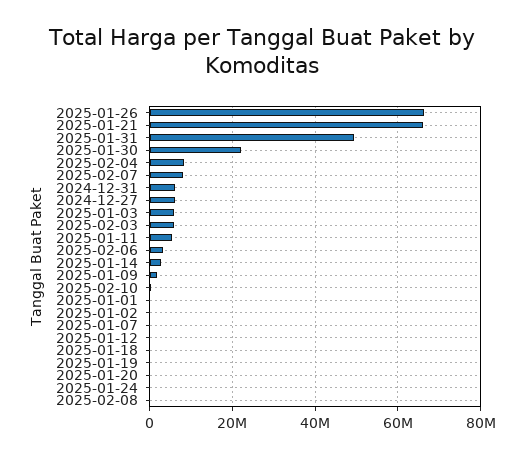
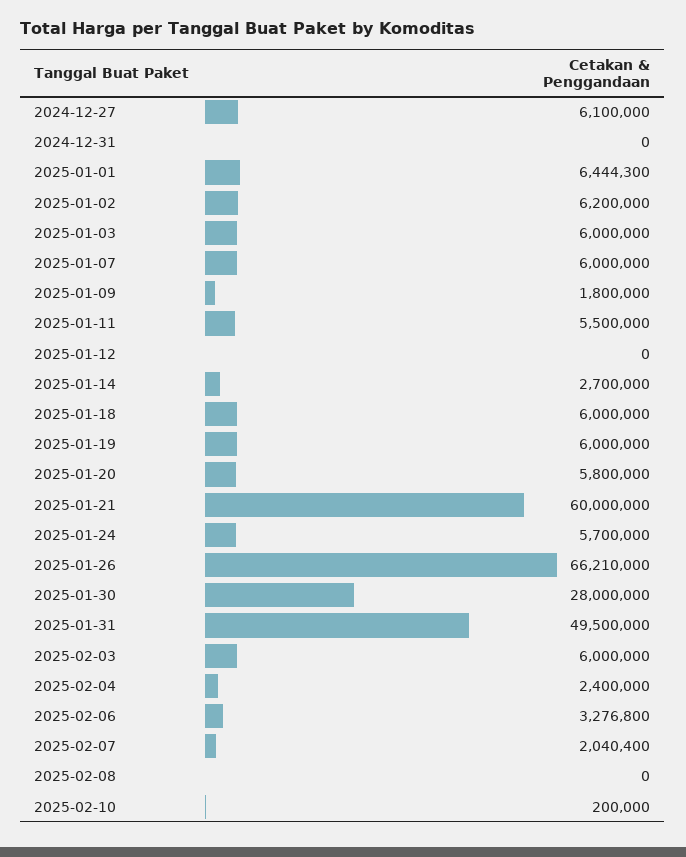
  {
    "2025-01-26": 66210000,
-   "2025-01-21": 66000000,
+   "2025-01-21": 60000000,
    "2025-01-31": 49500000,
-   "2025-01-30": 22000000,
+   "2025-01-30": 28000000,
-   "2025-02-04": 8000000,
+   "2025-02-04": 2400000,
-   "2025-02-07": 8000000,
+   "2025-02-07": 2040400,
-   "2024-12-31": 6000000,
+   "2024-12-31": 0,
    "2024-12-27": 6100000,
    "2025-01-03": 6000000,
    "2025-02-03": 6000000,
    "2025-01-11": 5500000,
    "2025-02-06": 3276800,
    "2025-01-14": 2700000,
    "2025-01-09": 1800000,
    "2025-02-10": 200000,
-   "2025-01-01": 0,
+   "2025-01-01": 6444300,
-   "2025-01-02": 0,
+   "2025-01-02": 6200000,
-   "2025-01-07": 0,
+   "2025-01-07": 6000000,
    "2025-01-12": 0,
-   "2025-01-18": 0,
+   "2025-01-18": 6000000,
-   "2025-01-19": 0,
+   "2025-01-19": 6000000,
-   "2025-01-20": 0,
+   "2025-01-20": 5800000,
-   "2025-01-24": 0,
+   "2025-01-24": 5700000,
    "2025-02-08": 0
  }

